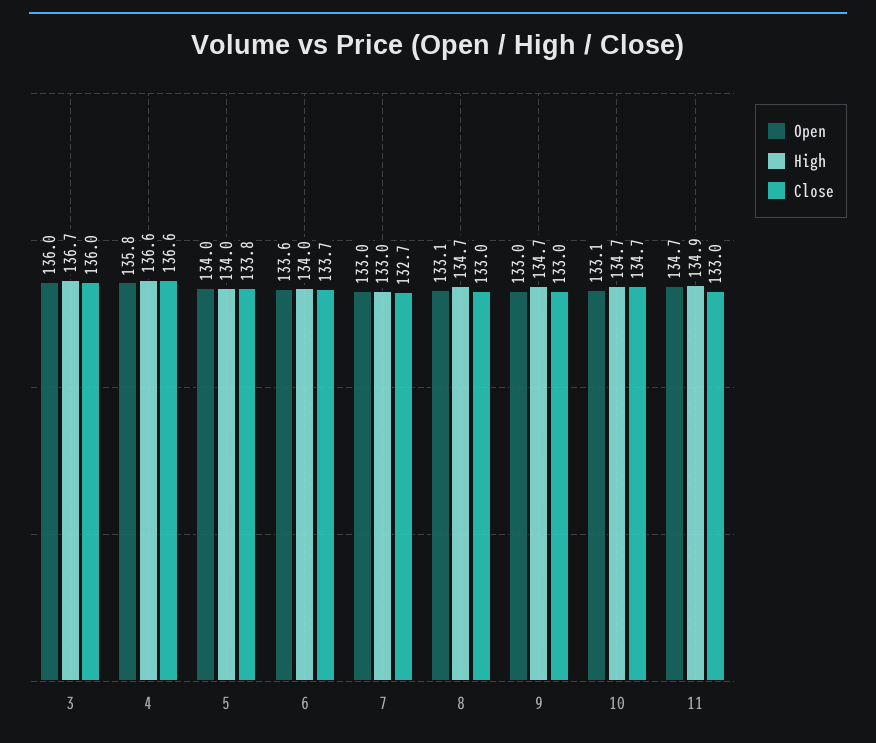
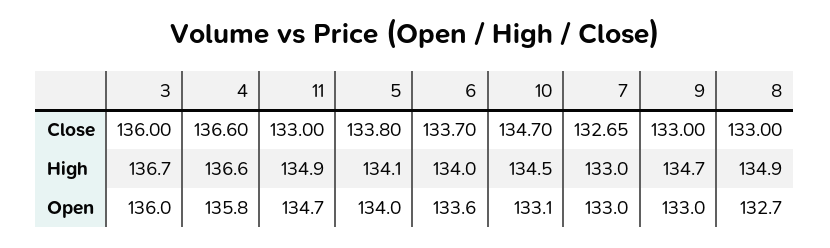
  {
    "Open": {
      "3": 136,
      "4": 135.8,
      "5": 134,
      "6": 133.6,
      "7": 133,
-     "8": 133.1,
+     "8": 132.7,
      "9": 133,
      "10": 133.1,
      "11": 134.7
    },
    "High": {
      "3": 136.7,
      "4": 136.6,
-     "5": 134,
+     "5": 134.1,
      "6": 134,
      "7": 133,
-     "8": 134.7,
+     "8": 134.9,
      "9": 134.7,
-     "10": 134.7,
+     "10": 134.5,
      "11": 134.9
    },
    "Close": {
      "3": 136,
      "4": 136.6,
      "5": 133.8,
      "6": 133.7,
      "7": 132.65,
      "8": 133,
      "9": 133,
      "10": 134.7,
      "11": 133
    }
  }

